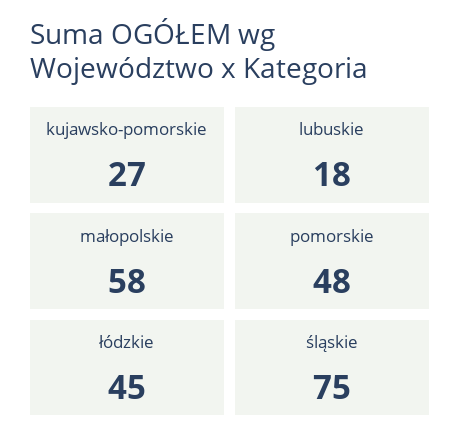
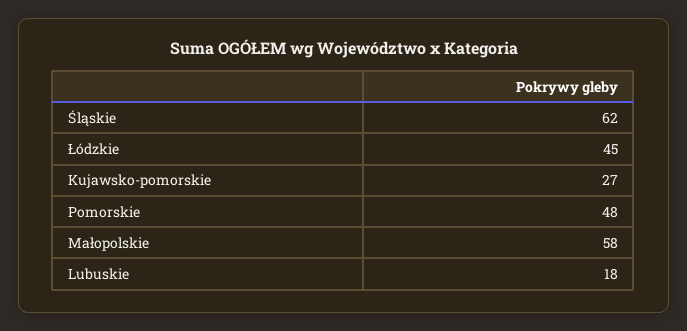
  {
    "kujawsko-pomorskie": 27,
    "lubuskie": 18,
    "małopolskie": 58,
    "pomorskie": 48,
    "łódzkie": 45,
-   "śląskie": 75
+   "śląskie": 62
  }

